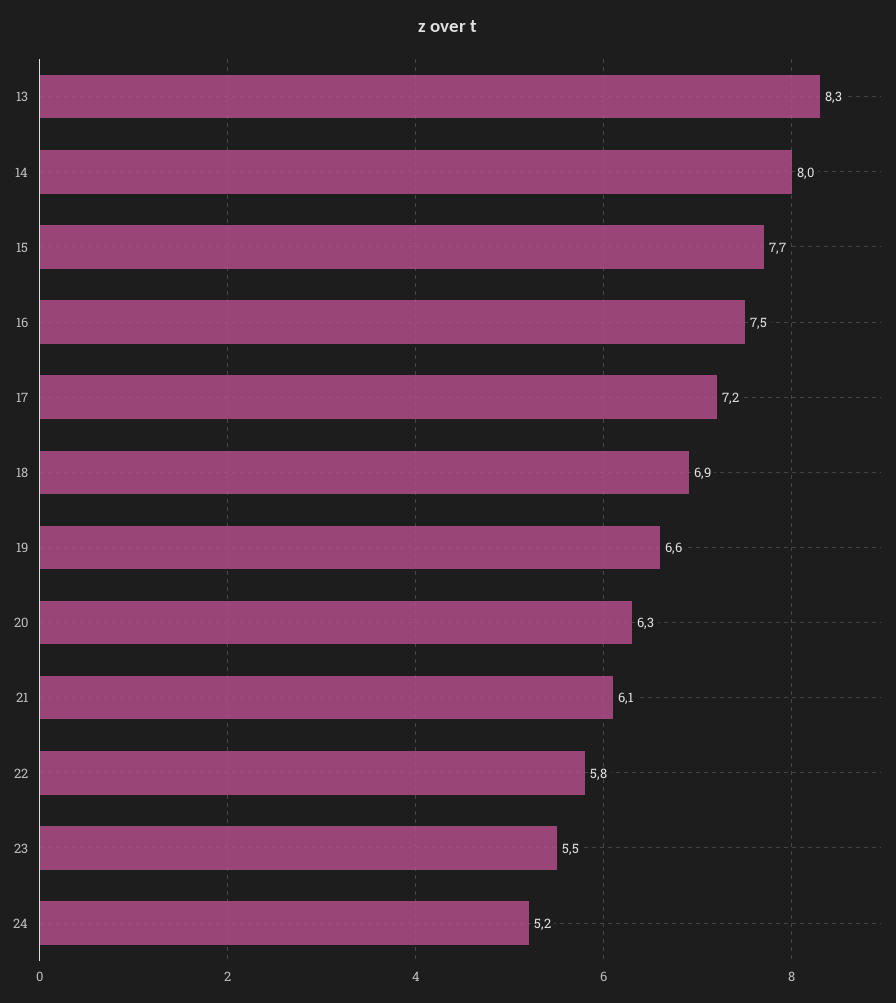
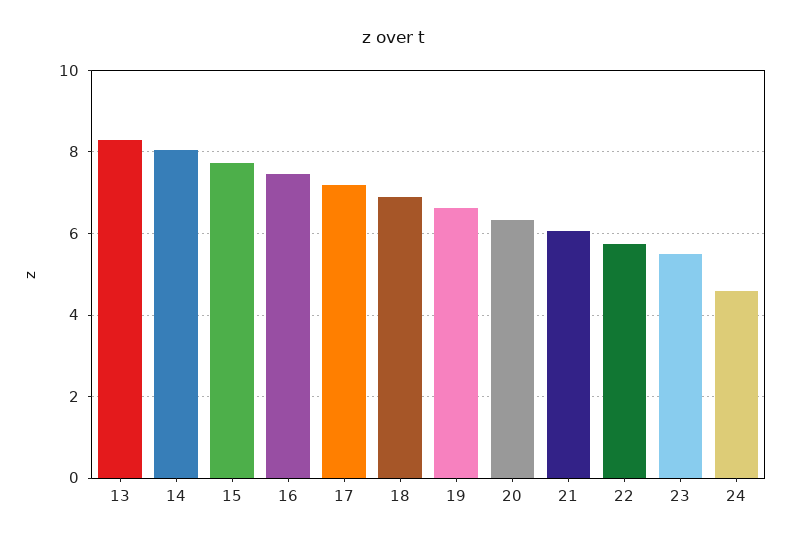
  {
    "13": 8.3,
    "14": 8,
    "15": 7.7,
    "16": 7.5,
    "17": 7.2,
    "18": 6.9,
    "19": 6.6,
    "20": 6.3,
    "21": 6.1,
    "22": 5.8,
    "23": 5.5,
-   "24": 5.2
+   "24": 4.6
  }

